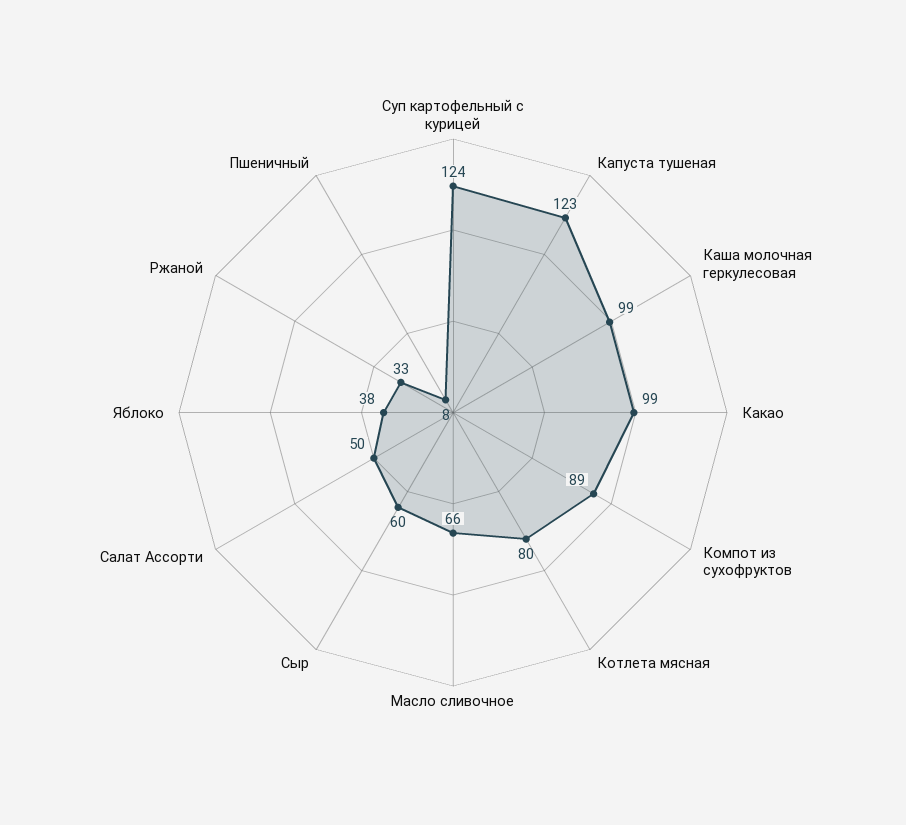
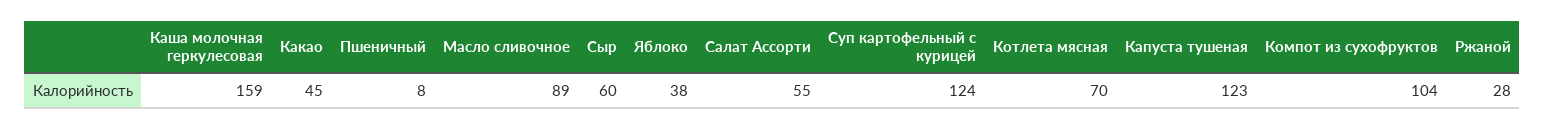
  {
    "Суп картофельный с курицей": 124,
    "Капуста тушеная": 123,
-   "Каша молочная геркулесовая": 99,
+   "Каша молочная геркулесовая": 159,
-   "Какао": 99,
+   "Какао": 45,
-   "Компот из сухофруктов": 89,
+   "Компот из сухофруктов": 104,
-   "Котлета мясная": 80,
+   "Котлета мясная": 70,
-   "Масло сливочное": 66,
+   "Масло сливочное": 89,
    "Сыр": 60,
-   "Салат Ассорти": 50,
+   "Салат Ассорти": 55,
    "Яблоко": 38,
-   "Ржаной": 33,
+   "Ржаной": 28,
    "Пшеничный": 8
  }

